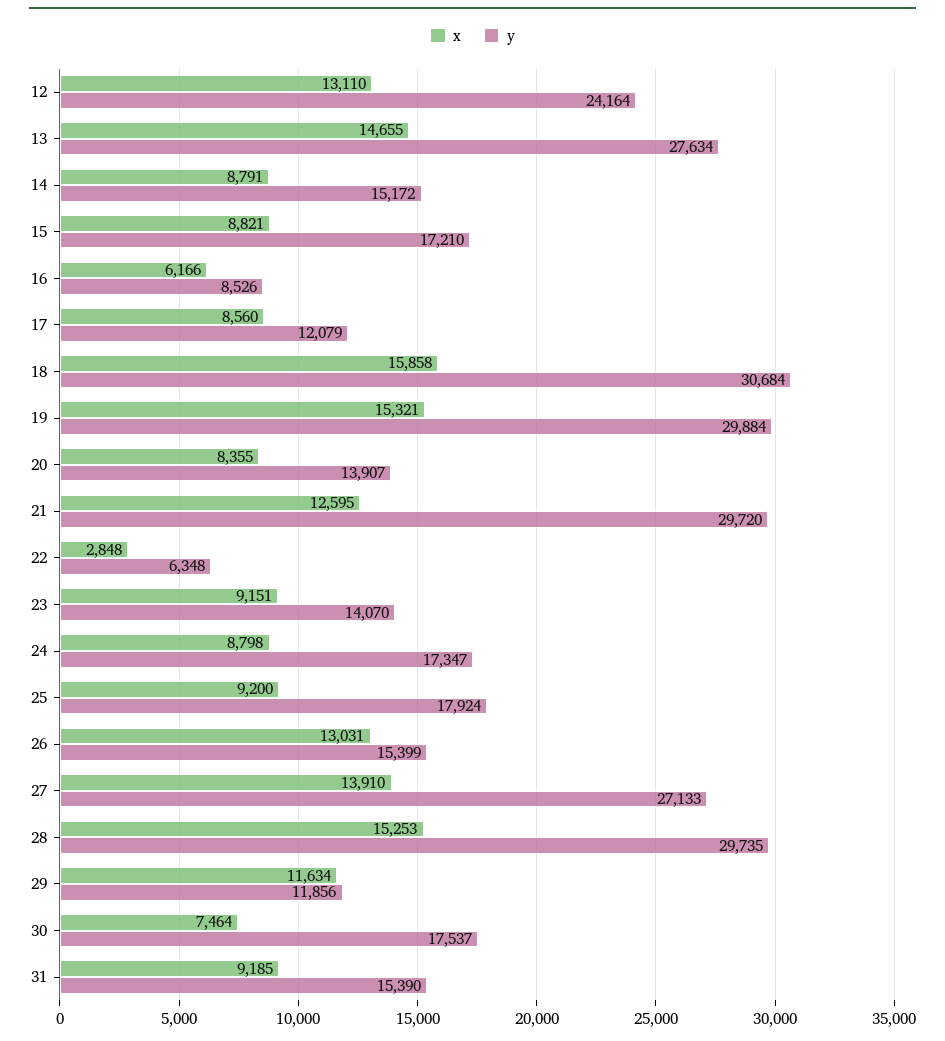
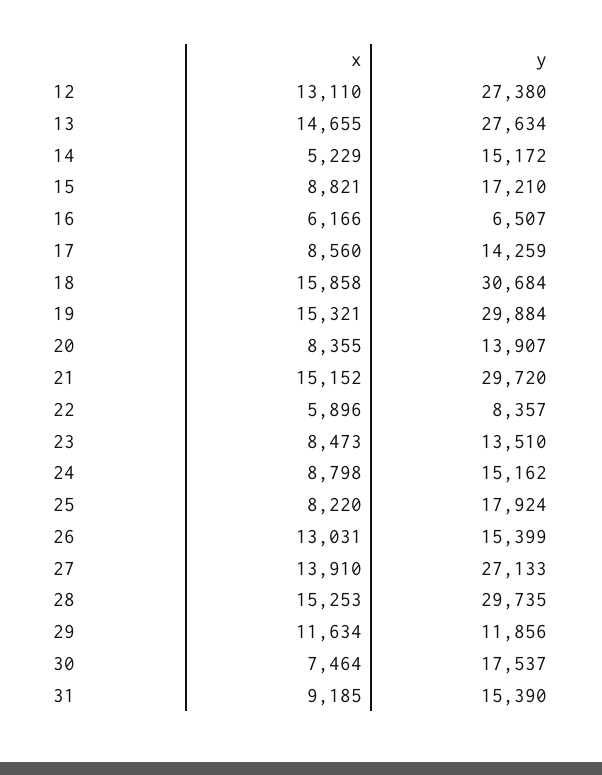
  {
    "x": {
      "12": 13110,
      "13": 14655,
-     "14": 8791,
+     "14": 5229,
      "15": 8821,
      "16": 6166,
      "17": 8560,
      "18": 15858,
      "19": 15321,
      "20": 8355,
-     "21": 12595,
+     "21": 15152,
-     "22": 2848,
+     "22": 5896,
-     "23": 9151,
+     "23": 8473,
      "24": 8798,
-     "25": 9200,
+     "25": 8220,
      "26": 13031,
      "27": 13910,
      "28": 15253,
      "29": 11634,
      "30": 7464,
      "31": 9185
    },
    "y": {
-     "12": 24164,
+     "12": 27380,
      "13": 27634,
      "14": 15172,
      "15": 17210,
-     "16": 8526,
+     "16": 6507,
-     "17": 12079,
+     "17": 14259,
      "18": 30684,
      "19": 29884,
      "20": 13907,
      "21": 29720,
-     "22": 6348,
+     "22": 8357,
-     "23": 14070,
+     "23": 13510,
-     "24": 17347,
+     "24": 15162,
      "25": 17924,
      "26": 15399,
      "27": 27133,
      "28": 29735,
      "29": 11856,
      "30": 17537,
      "31": 15390
    }
  }

